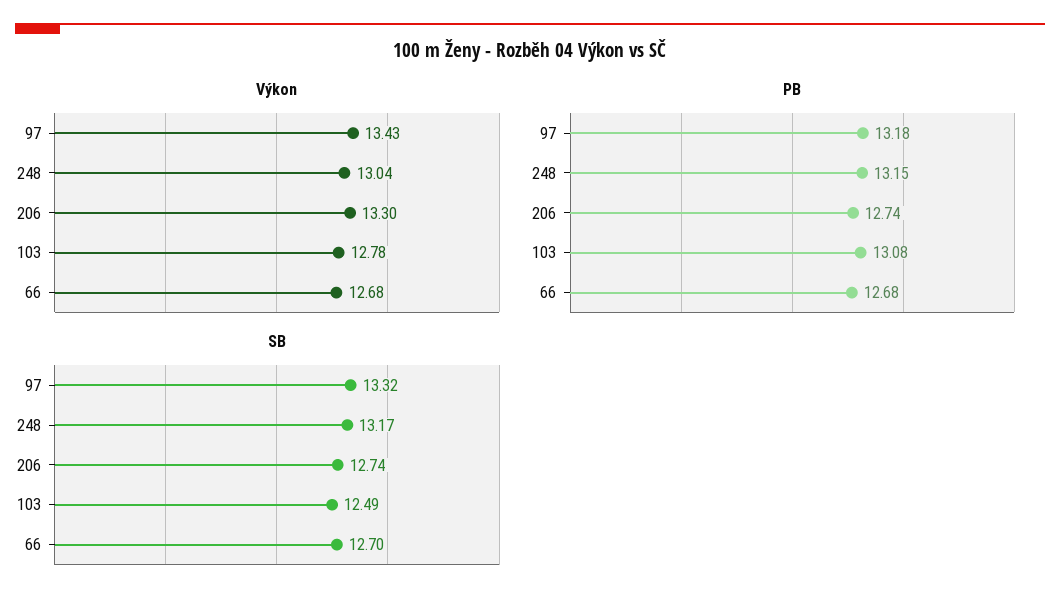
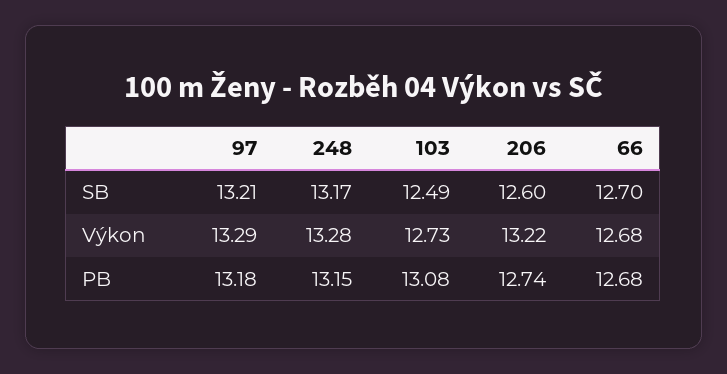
  {
    "Výkon": {
-     "97": 13.43,
+     "97": 13.29,
-     "248": 13.04,
+     "248": 13.28,
-     "206": 13.3,
+     "206": 13.22,
-     "103": 12.78,
+     "103": 12.73,
      "66": 12.68
    },
    "PB": {
      "97": 13.18,
      "248": 13.15,
      "206": 12.74,
      "103": 13.08,
      "66": 12.68
    },
    "SB": {
-     "97": 13.32,
+     "97": 13.21,
      "248": 13.17,
-     "206": 12.74,
+     "206": 12.6,
      "103": 12.49,
      "66": 12.7
    }
  }

